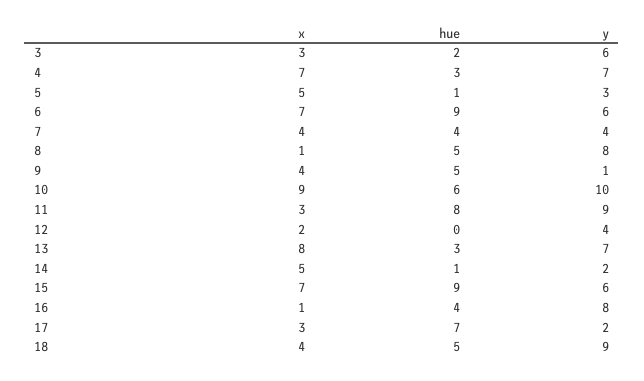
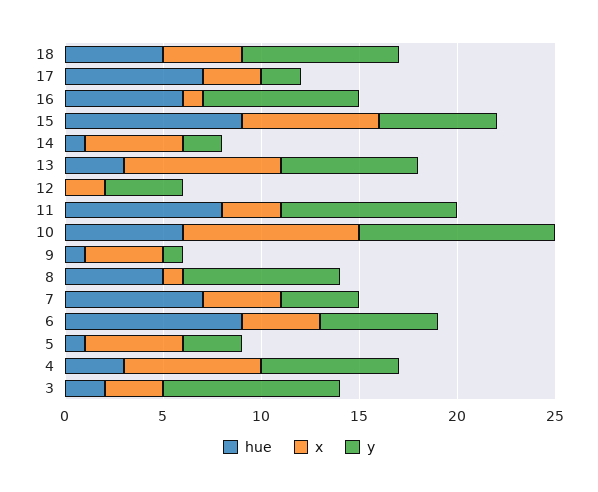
  {
    "x": {
      "3": 3,
      "4": 7,
      "5": 5,
-     "6": 7,
+     "6": 4,
      "7": 4,
      "8": 1,
      "9": 4,
      "10": 9,
      "11": 3,
      "12": 2,
      "13": 8,
      "14": 5,
      "15": 7,
      "16": 1,
      "17": 3,
      "18": 4
    },
    "hue": {
      "3": 2,
      "4": 3,
      "5": 1,
      "6": 9,
-     "7": 4,
+     "7": 7,
      "8": 5,
-     "9": 5,
+     "9": 1,
      "10": 6,
      "11": 8,
      "12": 0,
      "13": 3,
      "14": 1,
      "15": 9,
-     "16": 4,
+     "16": 6,
      "17": 7,
      "18": 5
    },
    "y": {
-     "3": 6,
+     "3": 9,
      "4": 7,
      "5": 3,
      "6": 6,
      "7": 4,
      "8": 8,
      "9": 1,
      "10": 10,
      "11": 9,
      "12": 4,
      "13": 7,
      "14": 2,
      "15": 6,
      "16": 8,
      "17": 2,
-     "18": 9
+     "18": 8
    }
  }

